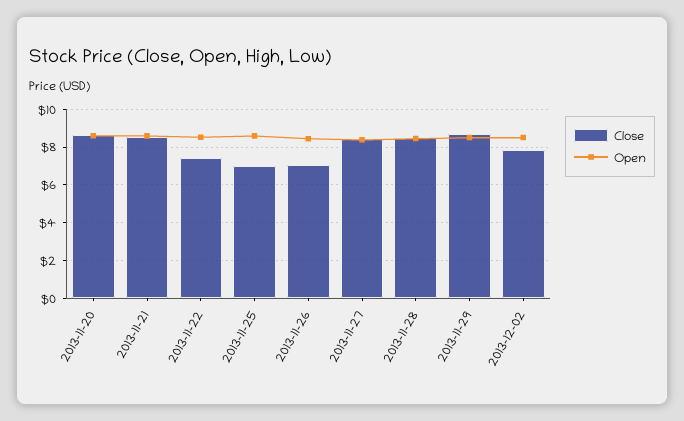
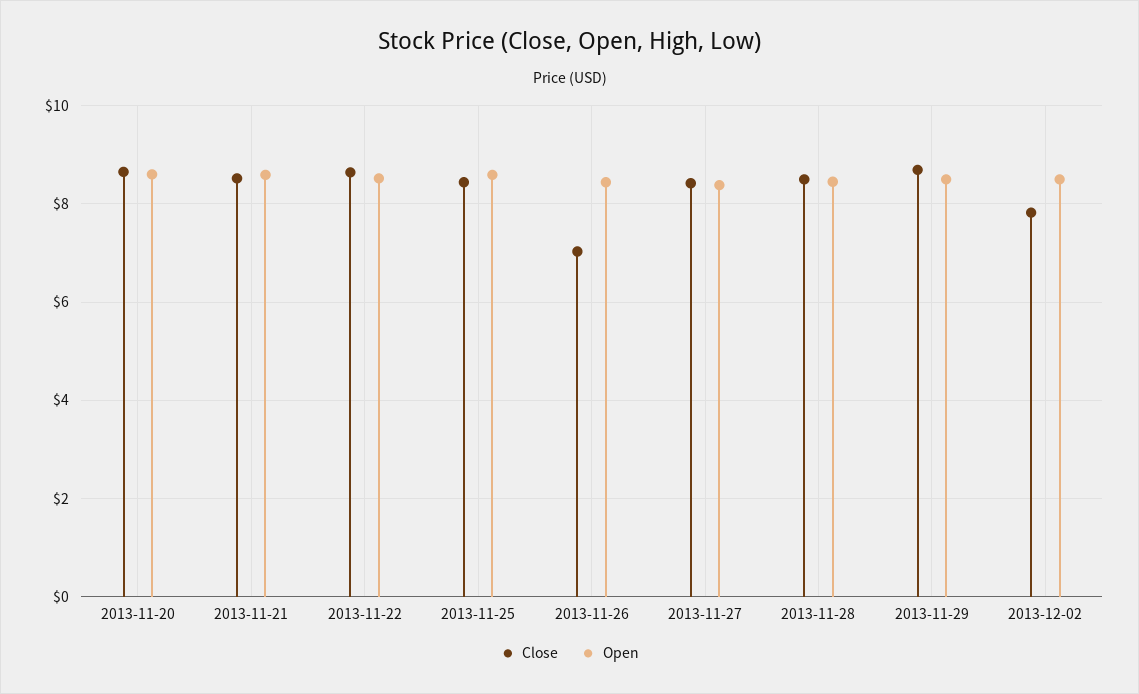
  {
    "Close": {
      "2013-11-20": 8.6,
      "2013-11-21": 8.6,
-     "2013-11-22": 7.5,
+     "2013-11-22": 8.6,
-     "2013-11-25": 7,
+     "2013-11-25": 8.4,
      "2013-11-26": 7,
      "2013-11-27": 8.4,
      "2013-11-28": 8.6,
      "2013-11-29": 8.6,
      "2013-12-02": 7.8
    },
    "Open": {
      "2013-11-20": 8.6,
      "2013-11-21": 8.6,
      "2013-11-22": 8.6,
      "2013-11-25": 8.6,
      "2013-11-26": 8.4,
      "2013-11-27": 8.4,
      "2013-11-28": 8.4,
      "2013-11-29": 8.6,
      "2013-12-02": 8.6
    }
  }

